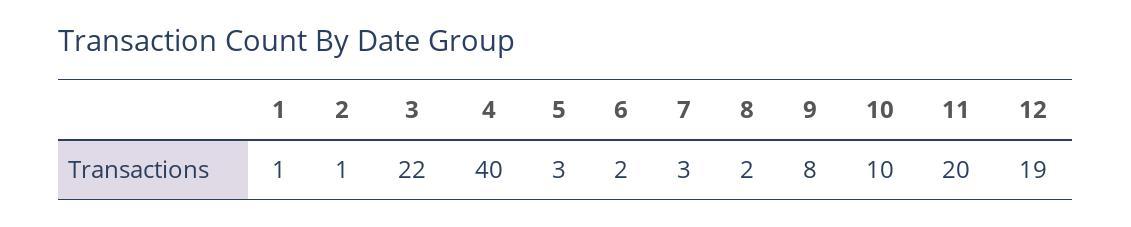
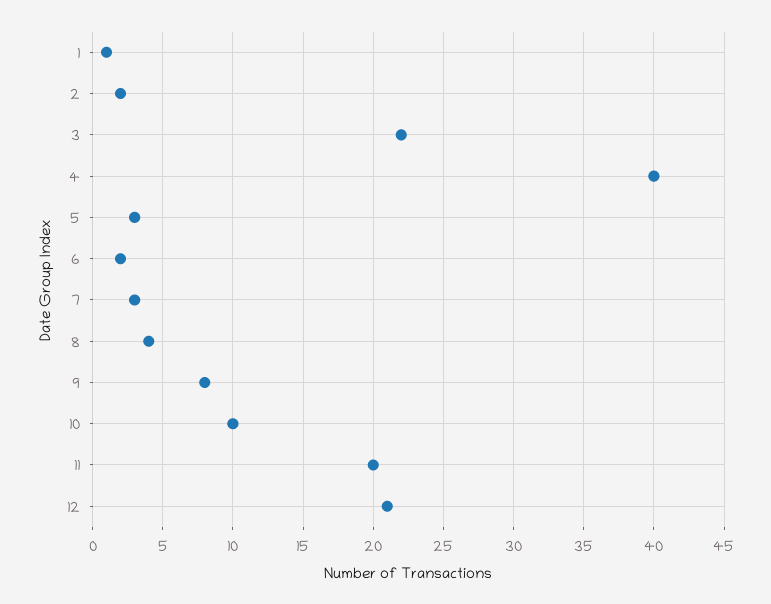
  {
    "1": 1,
-   "2": 1,
+   "2": 2,
    "3": 22,
    "4": 40,
    "5": 3,
    "6": 2,
    "7": 3,
-   "8": 2,
+   "8": 4,
    "9": 8,
    "10": 10,
    "11": 20,
-   "12": 19
+   "12": 21
  }

